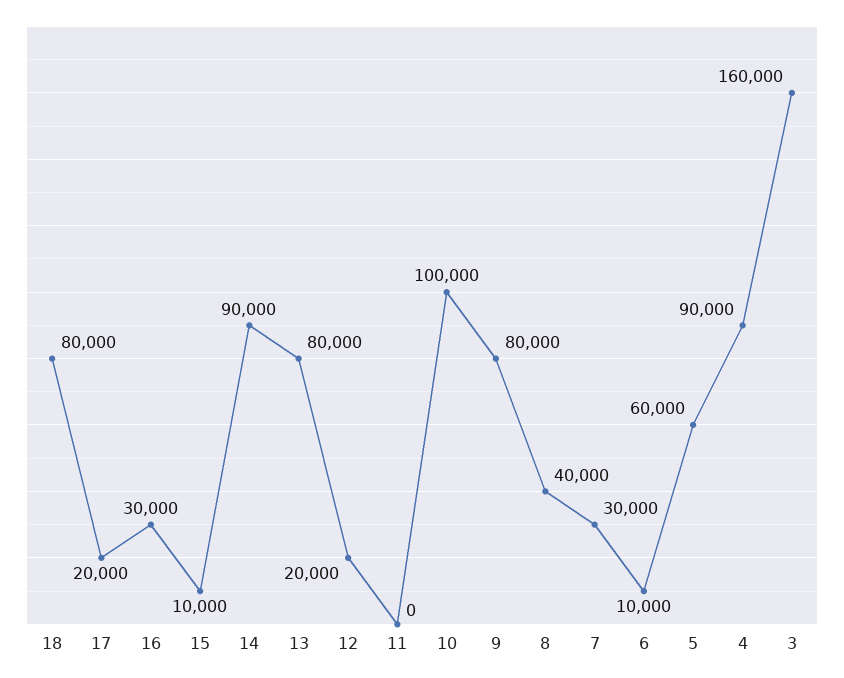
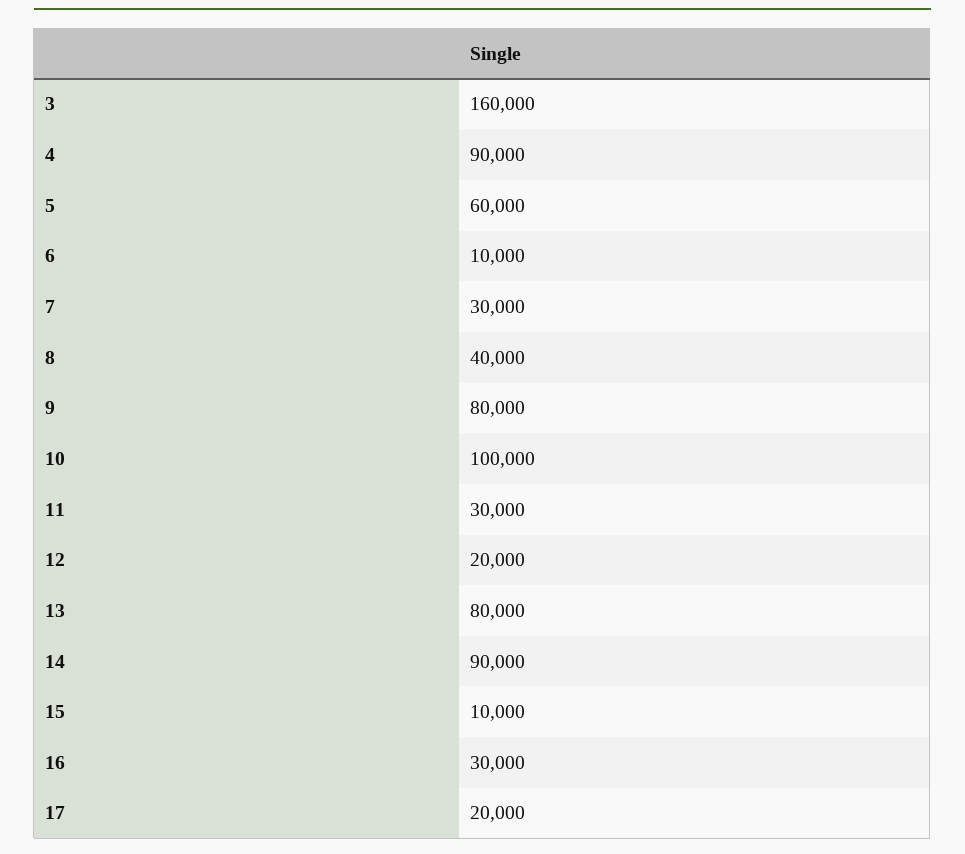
  {
-   "18": 80000,
    "17": 20000,
    "16": 30000,
    "15": 10000,
    "14": 90000,
    "13": 80000,
    "12": 20000,
-   "11": 0,
+   "11": 30000,
    "10": 100000,
    "9": 80000,
    "8": 40000,
    "7": 30000,
    "6": 10000,
    "5": 60000,
    "4": 90000,
    "3": 160000
  }

